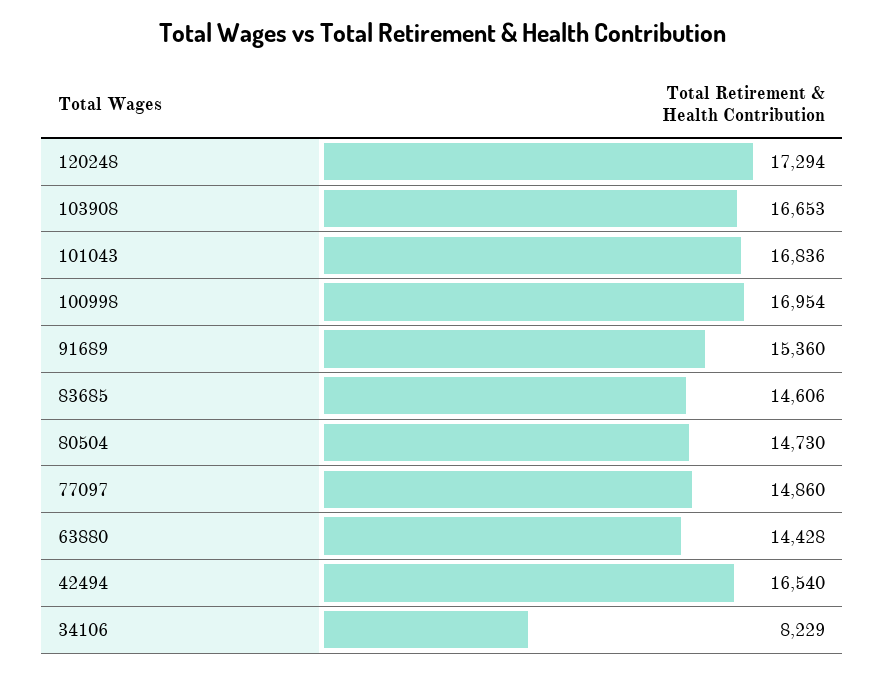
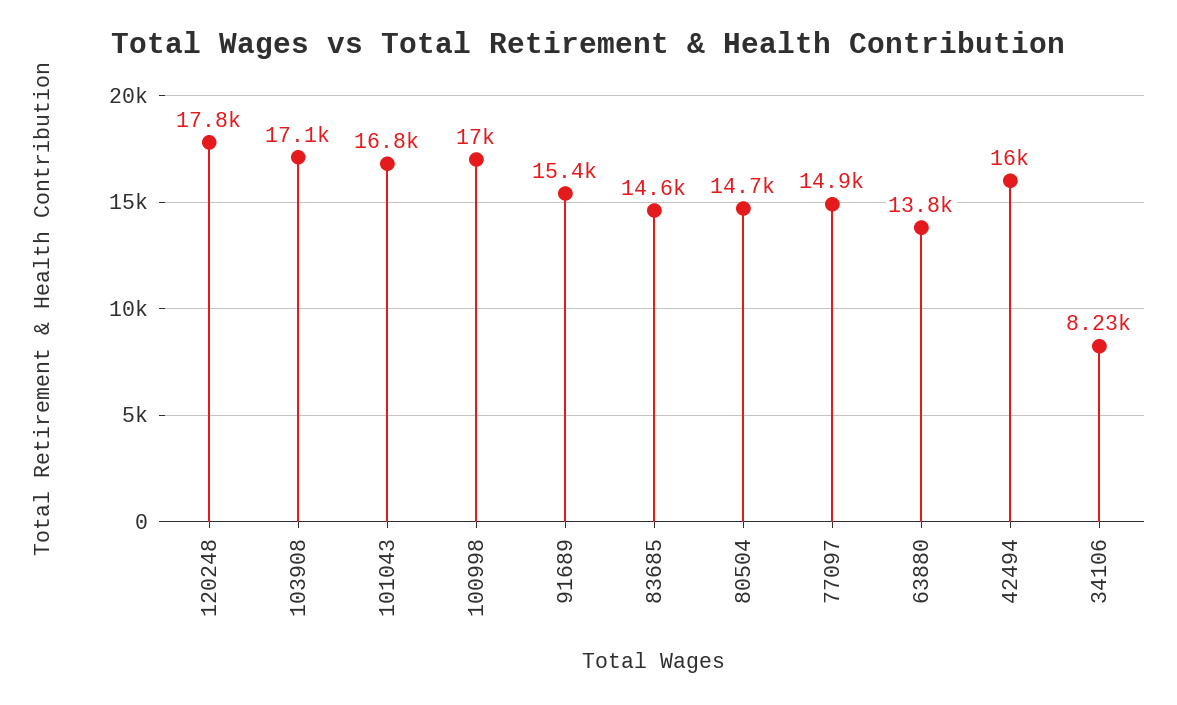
  {
-   "120248": 17294,
+   "120248": 17800,
-   "103908": 16653,
+   "103908": 17100,
    "101043": 16836,
    "100998": 16954,
    "91689": 15360,
    "83685": 14606,
    "80504": 14730,
    "77097": 14860,
-   "63880": 14428,
+   "63880": 13800,
-   "42494": 16540,
+   "42494": 16000,
    "34106": 8229
  }

